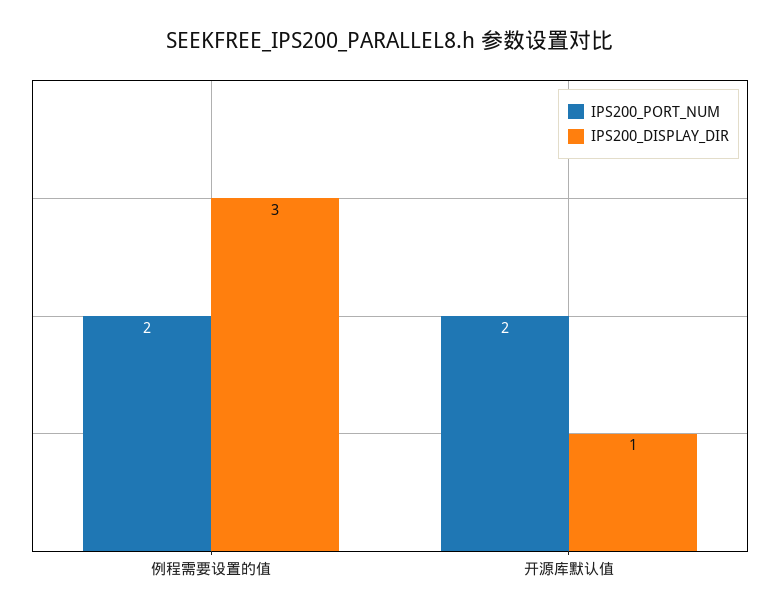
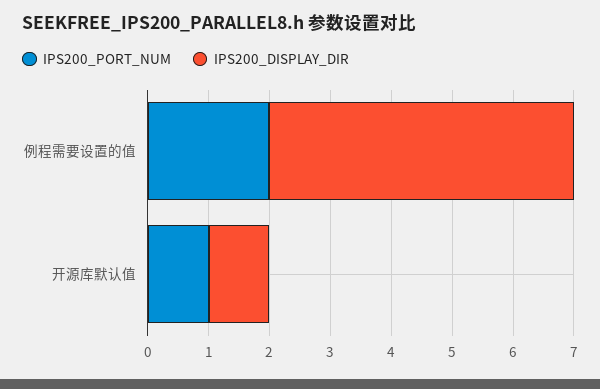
  {
    "IPS200_PORT_NUM": {
      "例程需要设置的值": 2,
-     "开源库默认值": 2
+     "开源库默认值": 1
    },
    "IPS200_DISPLAY_DIR": {
-     "例程需要设置的值": 3,
+     "例程需要设置的值": 5,
      "开源库默认值": 1
    }
  }

